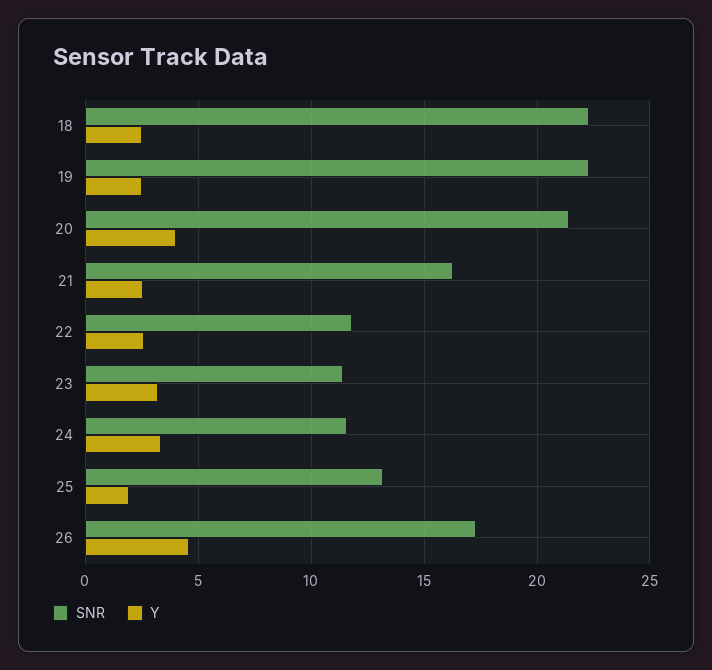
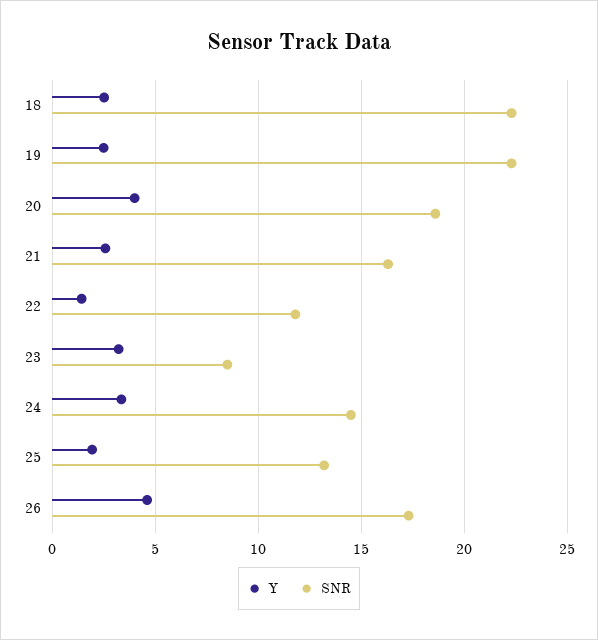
  {
    "SNR": {
      "18": 22.5,
      "19": 22.5,
-     "20": 21.5,
+     "20": 18.5,
      "21": 16.5,
      "22": 12,
-     "23": 11.5,
+     "23": 8.5,
-     "24": 11.5,
+     "24": 14.5,
      "25": 13,
      "26": 17.5
    },
    "Y": {
      "18": 2.5,
      "19": 2.5,
      "20": 4,
      "21": 2.5,
-     "22": 2.5,
+     "22": 1.5,
      "23": 3,
      "24": 3.5,
      "25": 2,
      "26": 4.5
    }
  }

